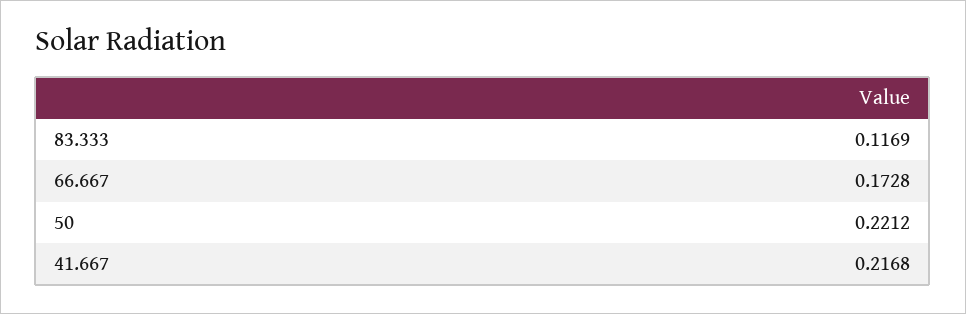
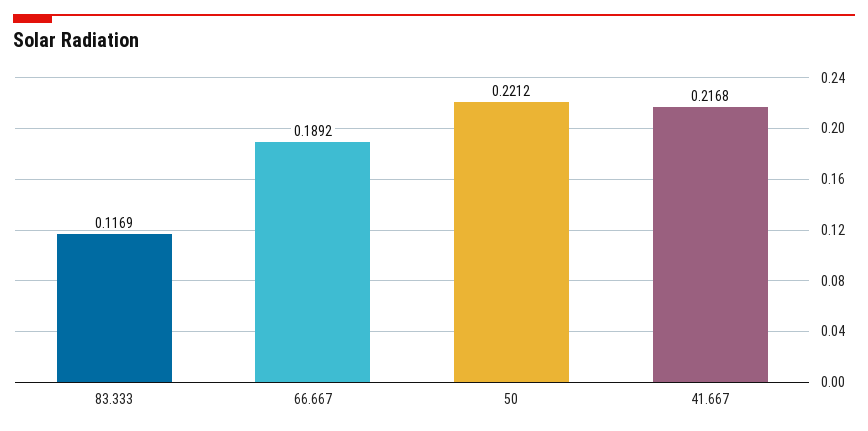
  {
    "83.333": 0.1169,
-   "66.667": 0.1728,
+   "66.667": 0.1892,
    "50": 0.2212,
    "41.667": 0.2168
  }

